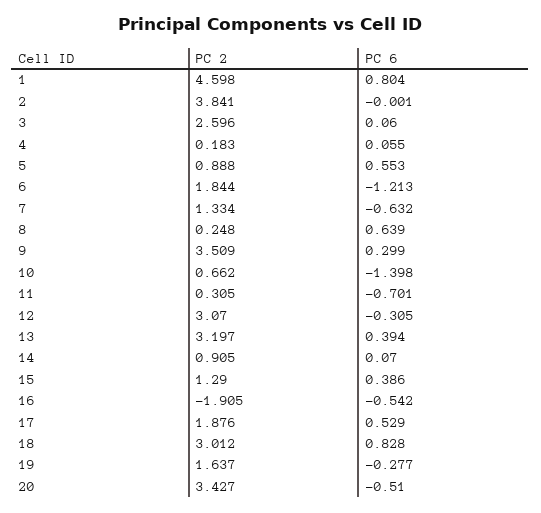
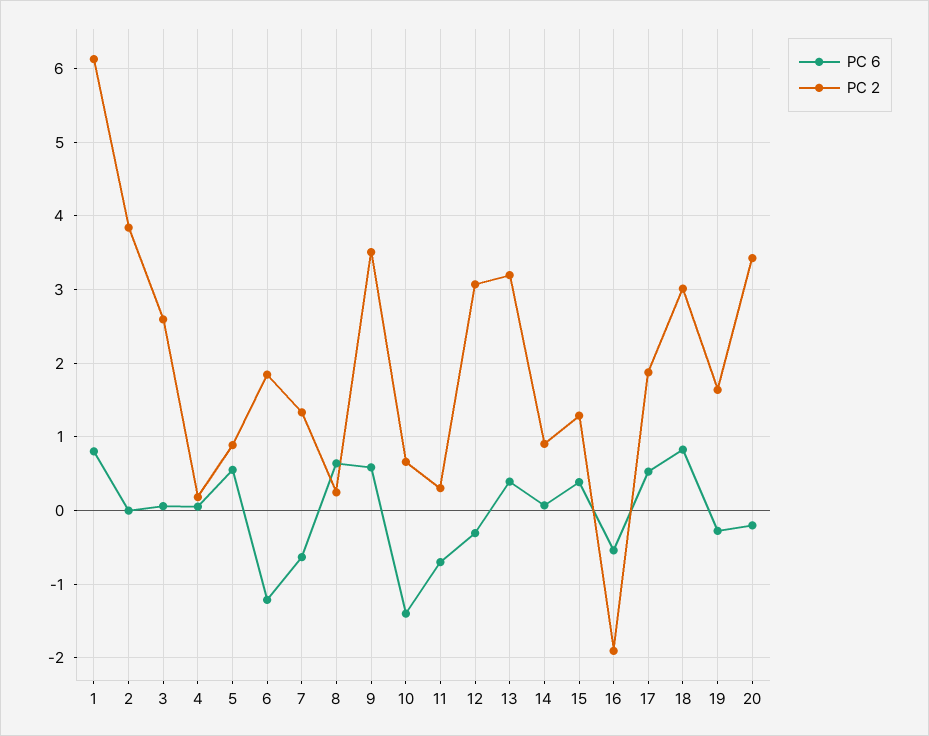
  {
    "PC 2": {
-     "1": 4.598,
+     "1": 6.1,
      "2": 3.841,
      "3": 2.596,
      "4": 0.183,
      "5": 0.888,
      "6": 1.844,
      "7": 1.334,
      "8": 0.248,
      "9": 3.509,
      "10": 0.662,
      "11": 0.305,
      "12": 3.07,
      "13": 3.197,
      "14": 0.905,
      "15": 1.29,
      "16": -1.905,
      "17": 1.876,
      "18": 3.012,
      "19": 1.637,
      "20": 3.427
    },
    "PC 6": {
      "1": 0.804,
      "2": -0.001,
      "3": 0.06,
      "4": 0.055,
      "5": 0.553,
      "6": -1.213,
      "7": -0.632,
      "8": 0.639,
-     "9": 0.299,
+     "9": 0.6,
      "10": -1.398,
      "11": -0.701,
      "12": -0.305,
      "13": 0.394,
      "14": 0.07,
      "15": 0.386,
      "16": -0.542,
      "17": 0.529,
      "18": 0.828,
      "19": -0.277,
-     "20": -0.51
+     "20": -0.2
    }
  }

